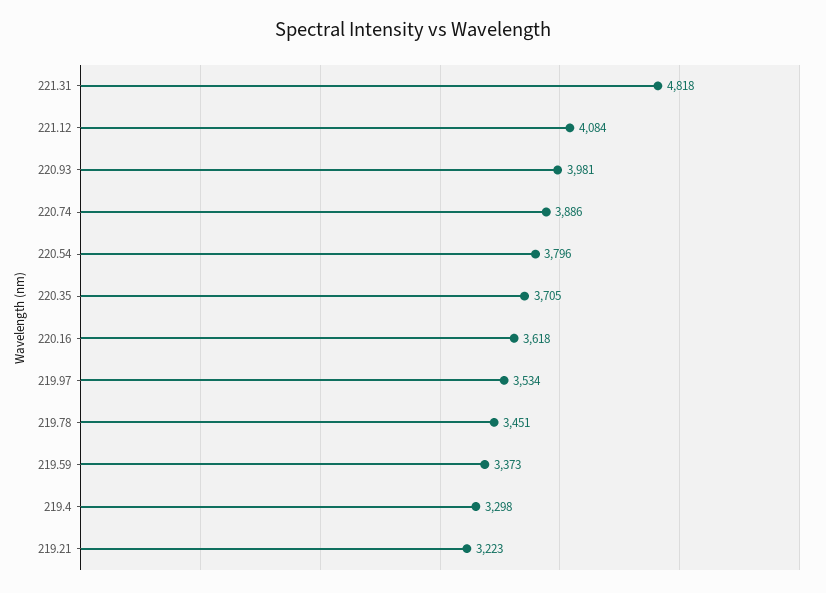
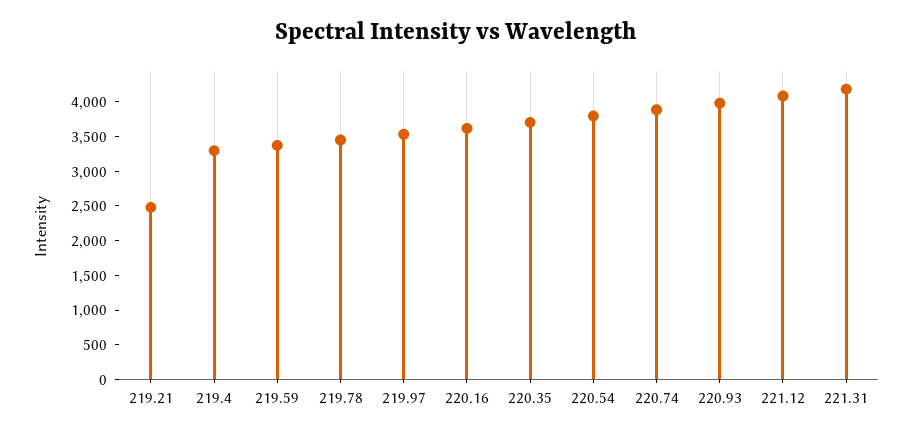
  {
-   "221.31": 4818,
+   "221.31": 4250,
    "221.12": 4084,
    "220.93": 3981,
    "220.74": 3886,
    "220.54": 3796,
    "220.35": 3705,
    "220.16": 3618,
    "219.97": 3534,
    "219.78": 3451,
    "219.59": 3373,
    "219.4": 3298,
-   "219.21": 3223
+   "219.21": 2500
  }

